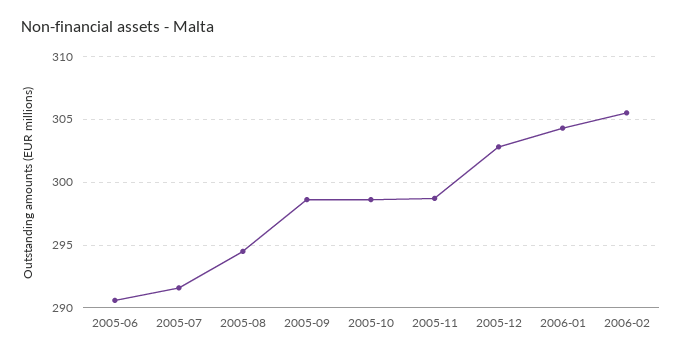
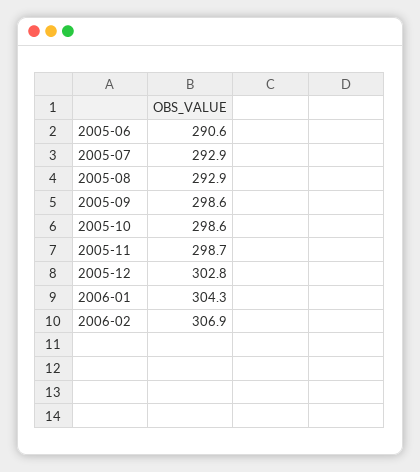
  {
    "2005-06": 290.6,
-   "2005-07": 291.5,
+   "2005-07": 292.9,
-   "2005-08": 294.5,
+   "2005-08": 292.9,
    "2005-09": 298.6,
    "2005-10": 298.6,
    "2005-11": 298.7,
    "2005-12": 302.8,
    "2006-01": 304.3,
-   "2006-02": 305.5
+   "2006-02": 306.9
  }

